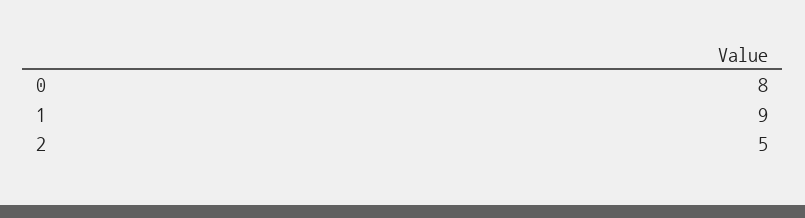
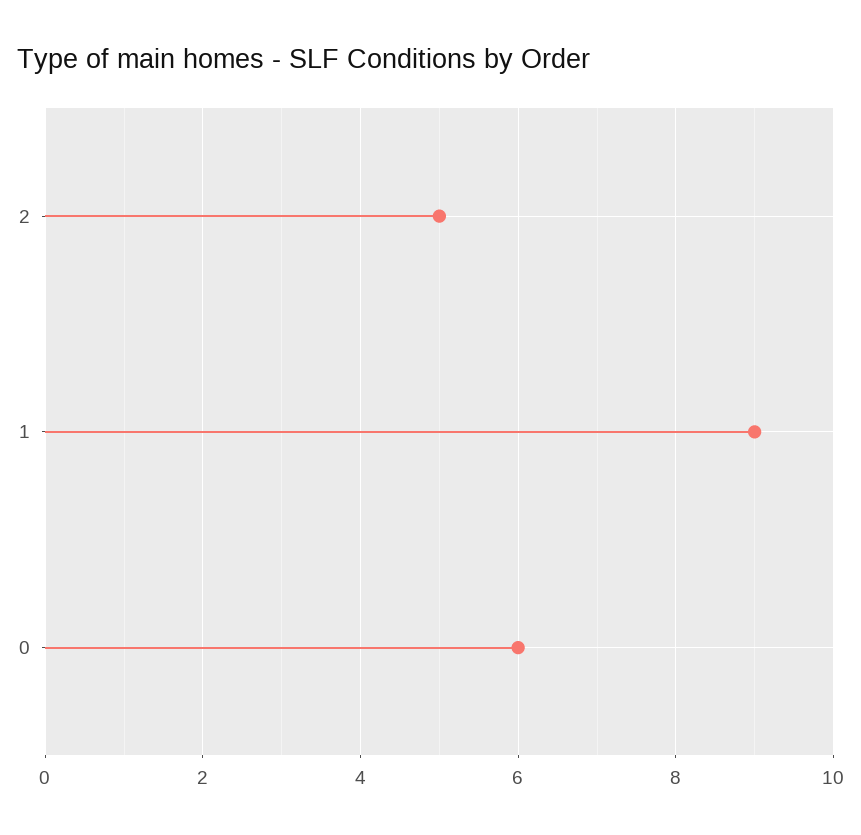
  {
-   "0": 8,
+   "0": 6,
    "1": 9,
    "2": 5
  }

